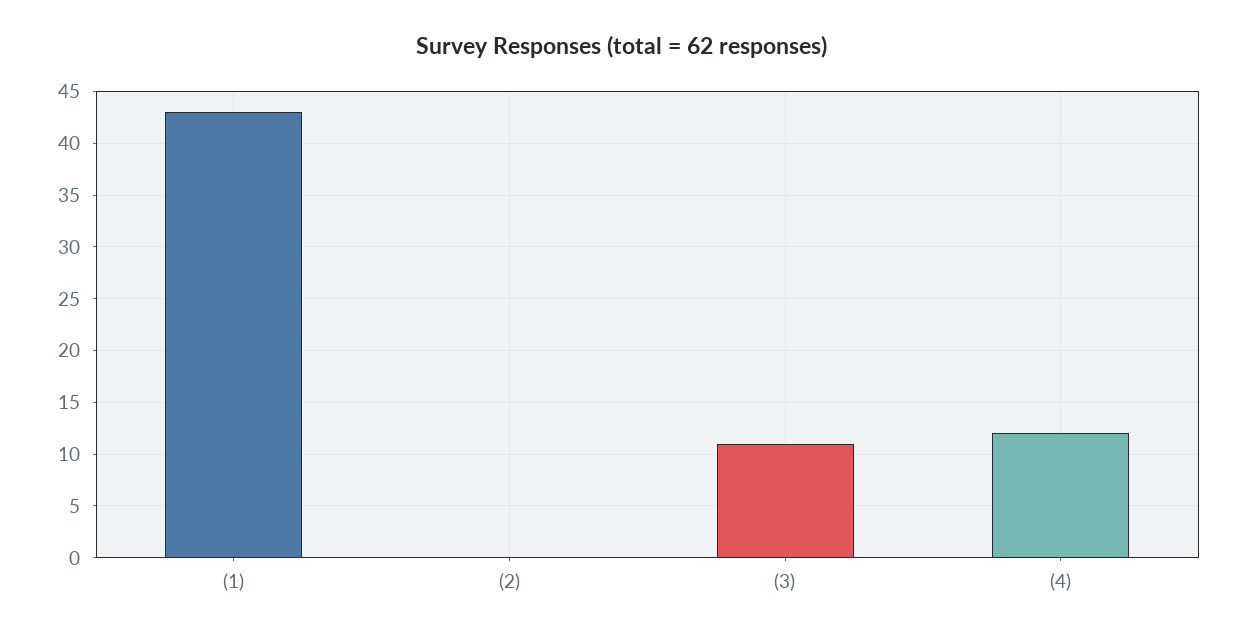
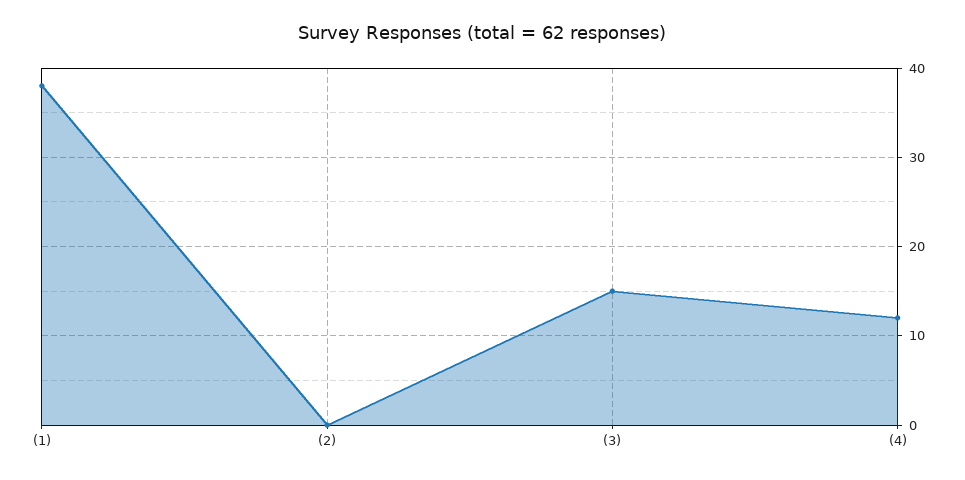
  {
-   "(1)": 43,
+   "(1)": 38,
    "(2)": 0,
-   "(3)": 11,
+   "(3)": 15,
    "(4)": 12
  }

